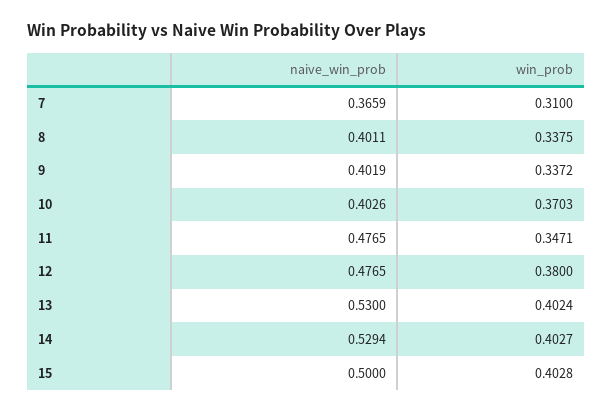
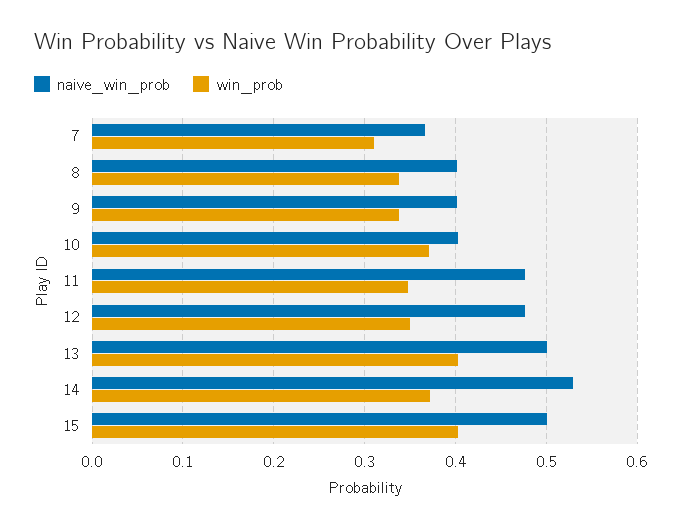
  {
    "naive_win_prob": {
      "7": 0.3659,
      "8": 0.4011,
      "9": 0.4019,
      "10": 0.4026,
      "11": 0.4765,
      "12": 0.4765,
-     "13": 0.53,
+     "13": 0.5,
      "14": 0.5294,
      "15": 0.5
    },
    "win_prob": {
      "7": 0.31,
      "8": 0.3375,
      "9": 0.3372,
      "10": 0.3703,
      "11": 0.3471,
-     "12": 0.38,
+     "12": 0.35,
      "13": 0.4024,
-     "14": 0.4027,
+     "14": 0.37,
      "15": 0.4028
    }
  }

